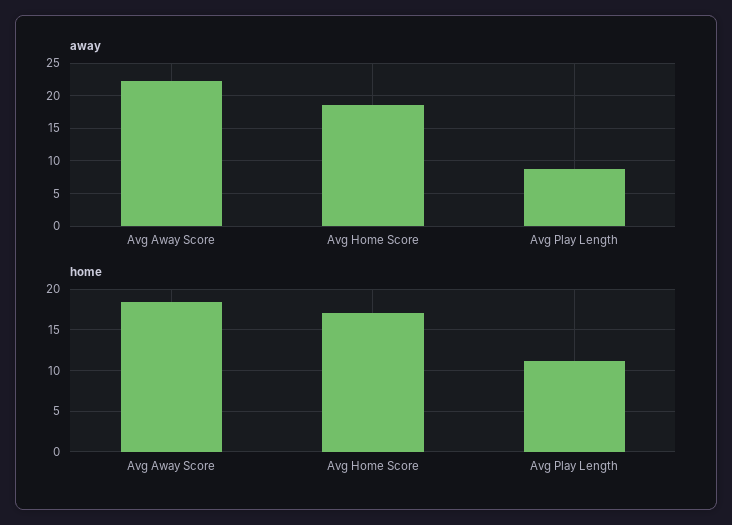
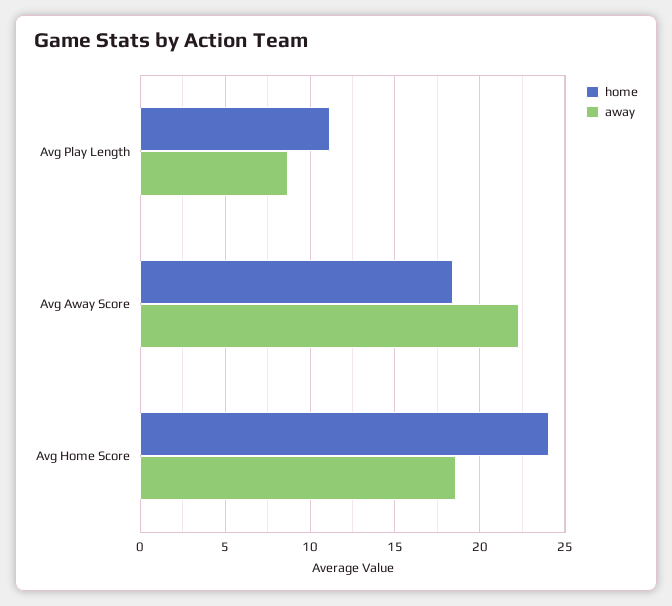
  {
    "away": {
      "Avg Away Score": 22.5,
      "Avg Home Score": 18.5,
      "Avg Play Length": 8.5
    },
    "home": {
      "Avg Away Score": 18.5,
-     "Avg Home Score": 17,
+     "Avg Home Score": 24,
      "Avg Play Length": 11
    }
  }

